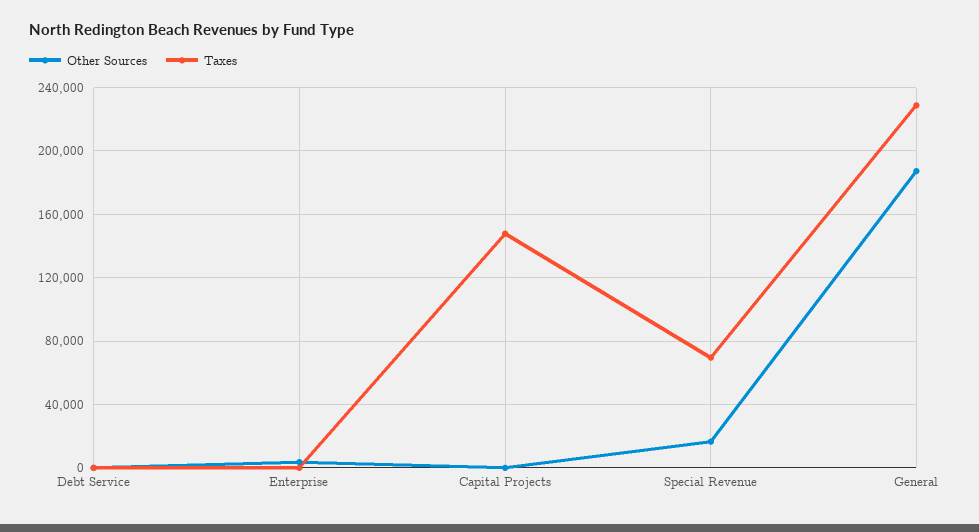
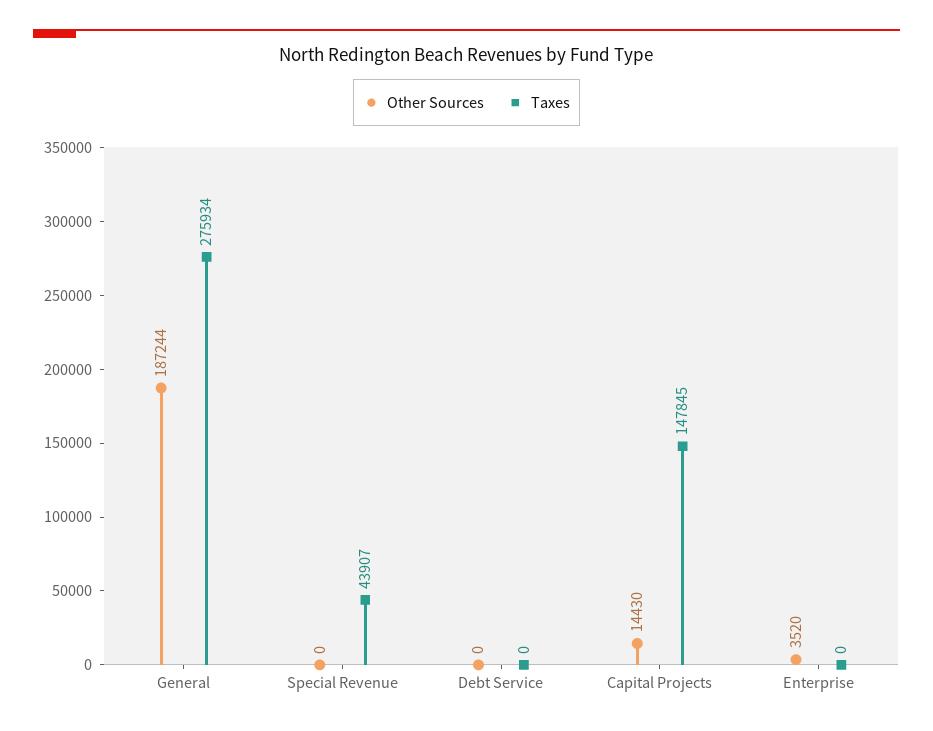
  {
    "Other Sources": {
      "Debt Service": 0,
      "Enterprise": 3520,
-     "Capital Projects": 0,
+     "Capital Projects": 14430,
-     "Special Revenue": 15000,
+     "Special Revenue": 0,
      "General": 187244
    },
    "Taxes": {
      "Debt Service": 0,
      "Enterprise": 0,
      "Capital Projects": 147845,
-     "Special Revenue": 70000,
+     "Special Revenue": 43907,
-     "General": 230000
+     "General": 275934
    }
  }

